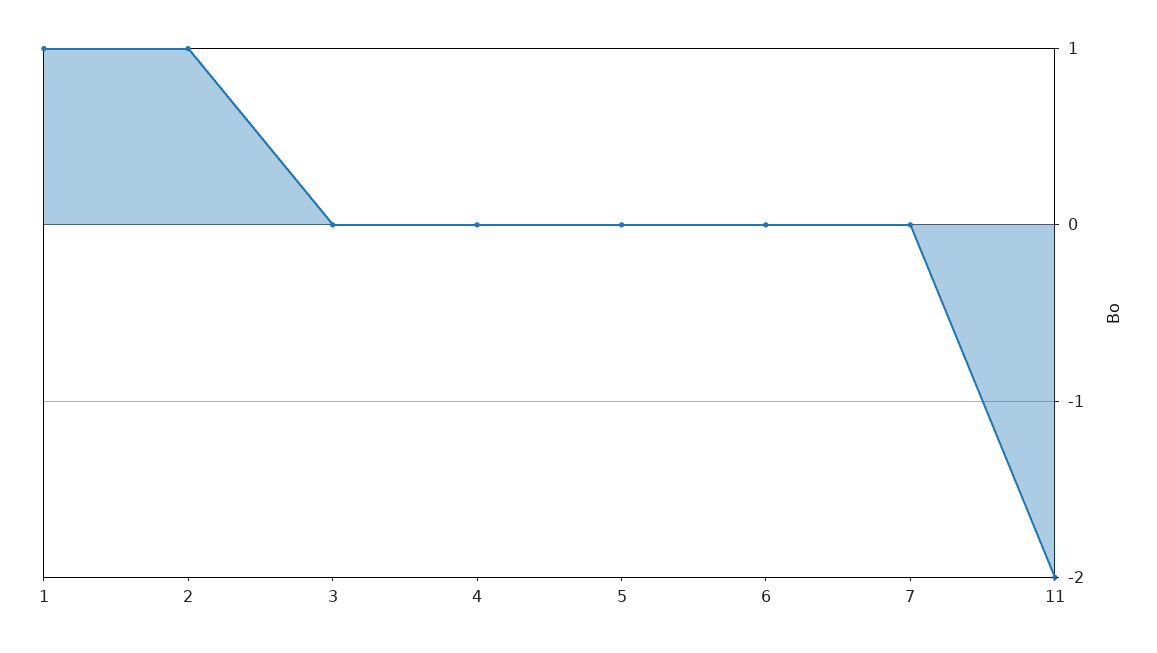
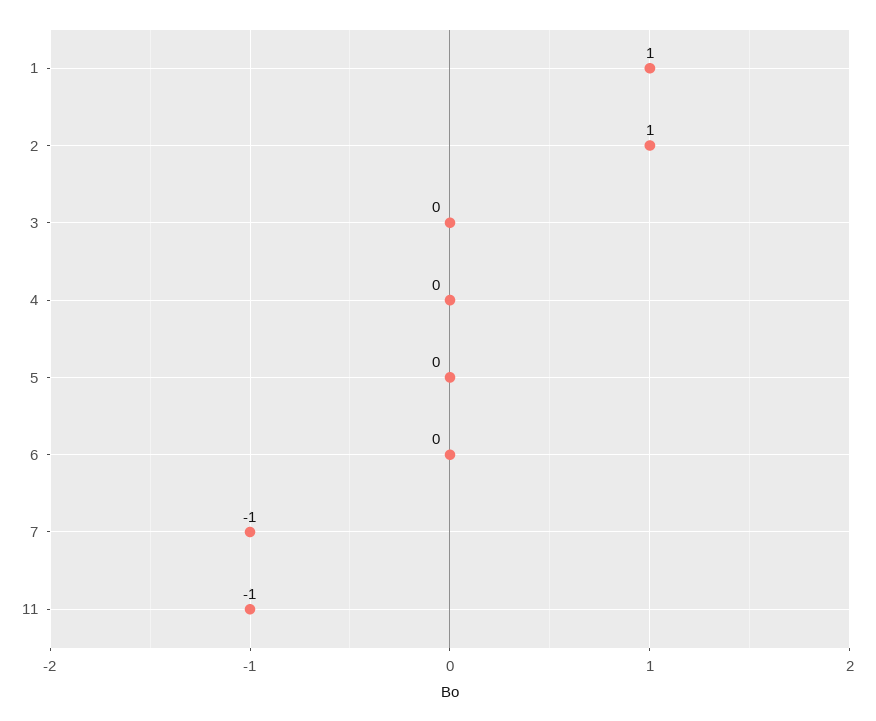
  {
    "1": 1,
    "2": 1,
    "3": 0,
    "4": 0,
    "5": 0,
    "6": 0,
-   "7": 0,
+   "7": -1,
-   "11": -2
+   "11": -1
  }

